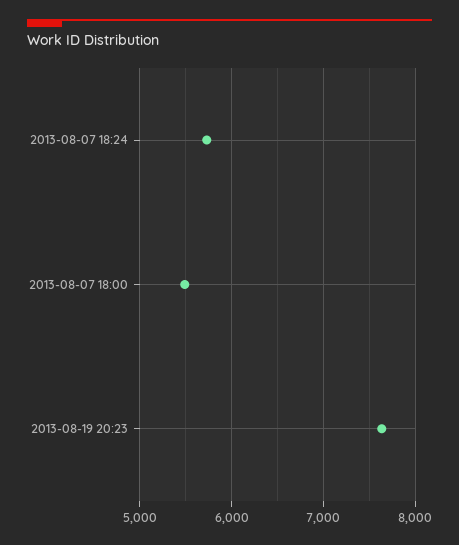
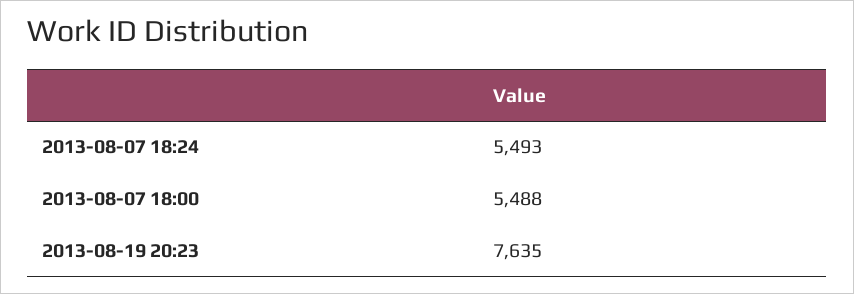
  {
-   "2013-08-07 18:24": 5700,
+   "2013-08-07 18:24": 5493,
    "2013-08-07 18:00": 5488,
    "2013-08-19 20:23": 7635
  }

